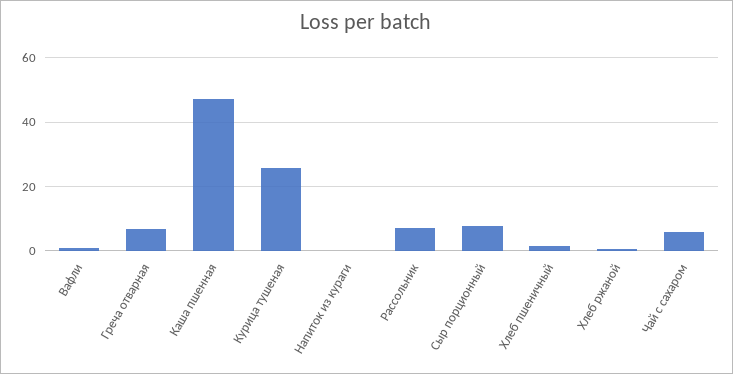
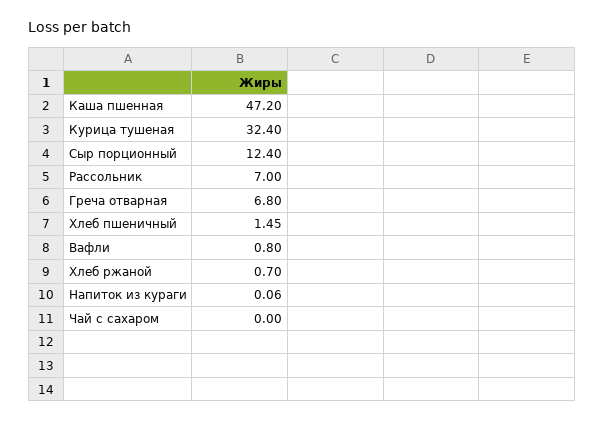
  {
    "Вафли": 0.8,
    "Греча отварная": 6.8,
    "Каша пшенная": 47.2,
-   "Курица тушеная": 26,
+   "Курица тушеная": 32.4,
    "Напиток из кураги": 0.06,
    "Рассольник": 7,
-   "Сыр порционный": 8,
+   "Сыр порционный": 12.4,
    "Хлеб пшеничный": 1.45,
    "Хлеб ржаной": 0.7,
-   "Чай с сахаром": 6
+   "Чай с сахаром": 0
  }

